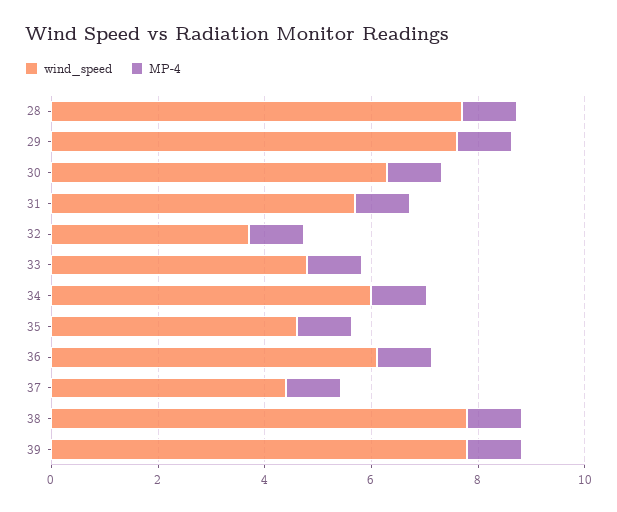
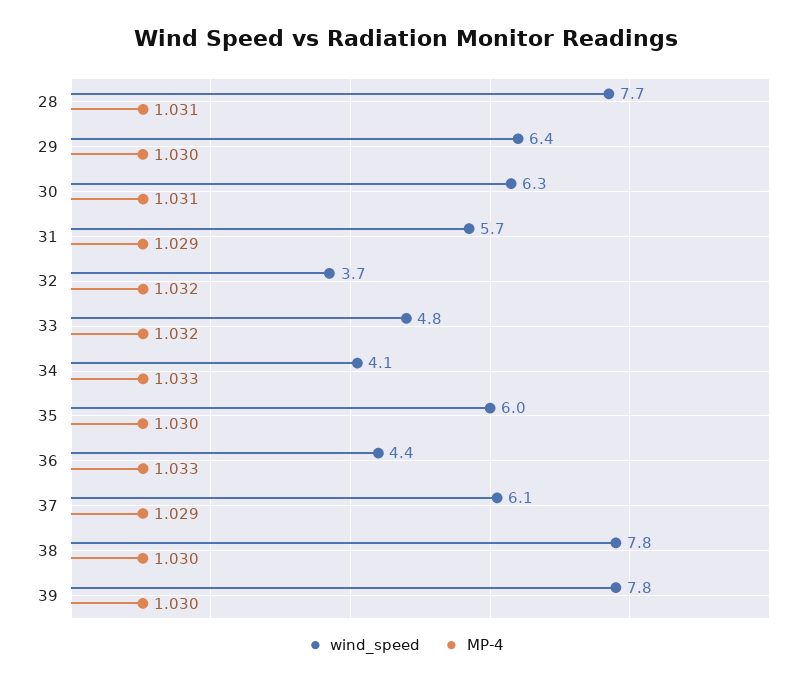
  {
    "wind_speed": {
      "28": 7.7,
-     "29": 7.5,
+     "29": 6.4,
      "30": 6.3,
      "31": 5.7,
      "32": 3.7,
      "33": 4.8,
-     "34": 6,
+     "34": 4.1,
-     "35": 4.5,
+     "35": 6,
-     "36": 6,
+     "36": 4.4,
-     "37": 4.5,
+     "37": 6.1,
      "38": 7.8,
      "39": 7.8
    },
    "MP-4": {
      "28": 1.031,
      "29": 1.03,
      "30": 1.031,
      "31": 1.029,
      "32": 1.032,
      "33": 1.032,
      "34": 1.033,
      "35": 1.03,
      "36": 1.033,
      "37": 1.029,
      "38": 1.03,
      "39": 1.03
    }
  }

